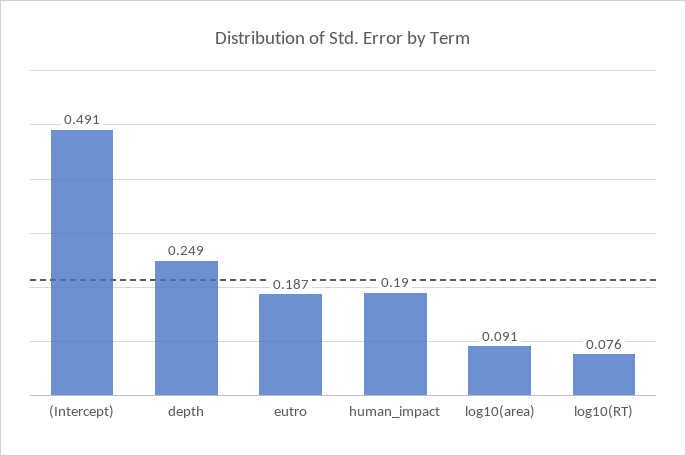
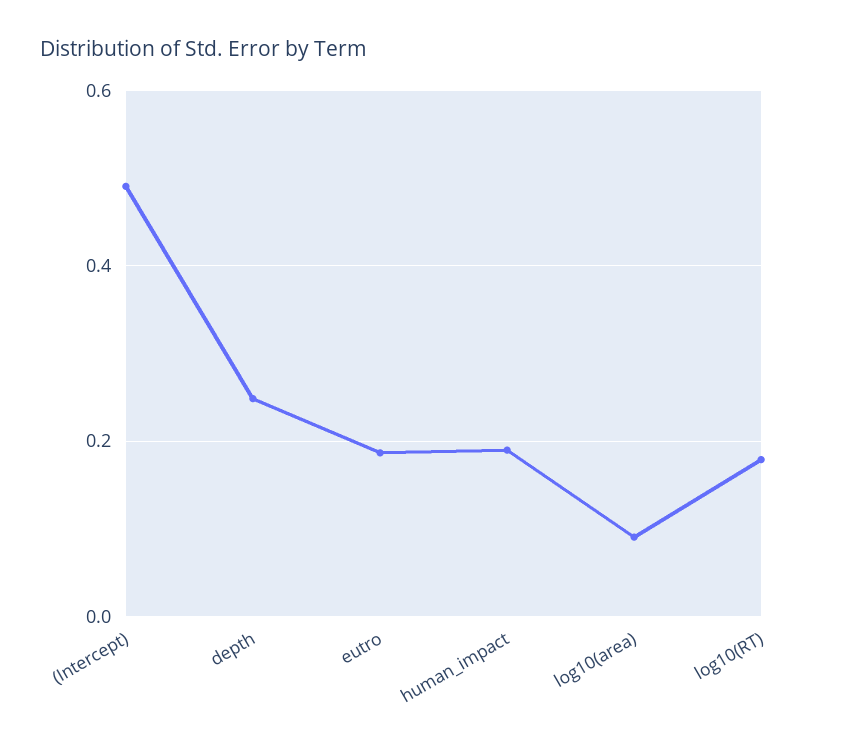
  {
    "(Intercept)": 0.491,
    "depth": 0.249,
    "eutro": 0.187,
    "human_impact": 0.19,
    "log10(area)": 0.091,
-   "log10(RT)": 0.076
+   "log10(RT)": 0.18
  }

